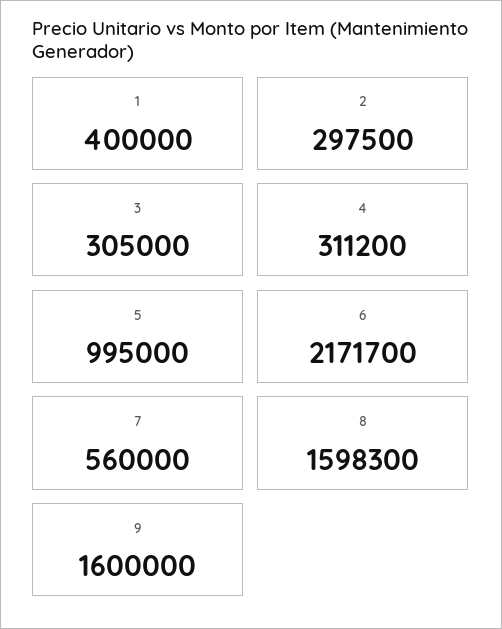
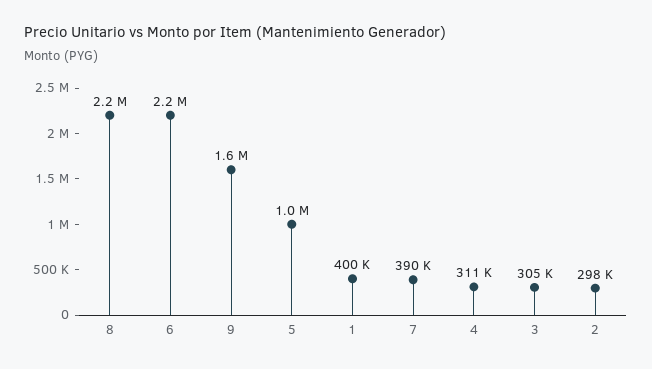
  {
    "1": 400000,
    "2": 297500,
    "3": 305000,
    "4": 311200,
    "5": 995000,
    "6": 2171700,
-   "7": 560000,
+   "7": 390000,
-   "8": 1598300,
+   "8": 2200000,
    "9": 1600000
  }

